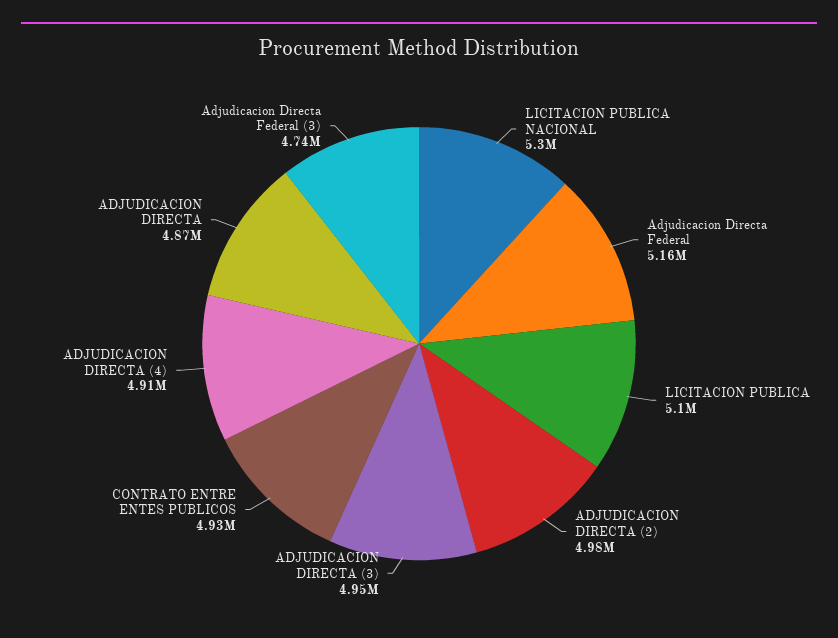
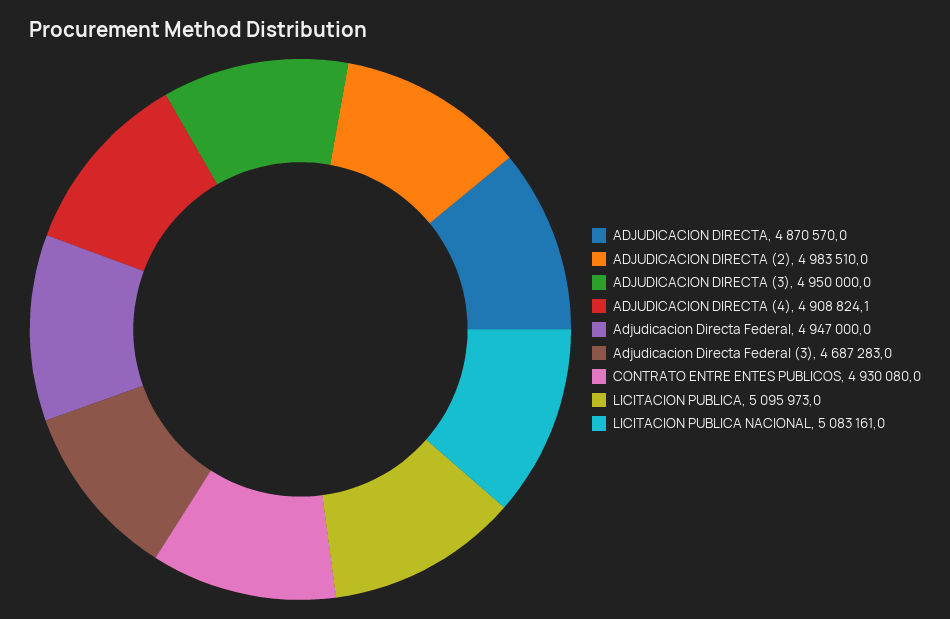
  {
-   "LICITACION PUBLICA NACIONAL": 5300000,
+   "LICITACION PUBLICA NACIONAL": 5083161,
-   "Adjudicacion Directa Federal": 5160000,
+   "Adjudicacion Directa Federal": 4947000,
    "LICITACION PUBLICA": 5095973,
    "ADJUDICACION DIRECTA (2)": 4983510,
    "ADJUDICACION DIRECTA (3)": 4950000,
    "CONTRATO ENTRE ENTES PUBLICOS": 4930080,
    "ADJUDICACION DIRECTA (4)": 4908824.1,
    "ADJUDICACION DIRECTA": 4870570,
-   "Adjudicacion Directa Federal (3)": 4740000
+   "Adjudicacion Directa Federal (3)": 4687283
  }

